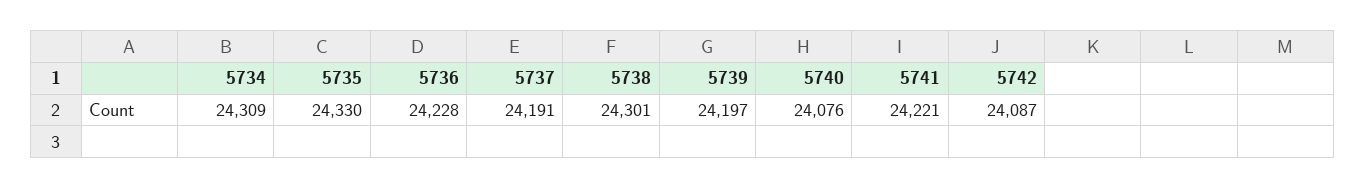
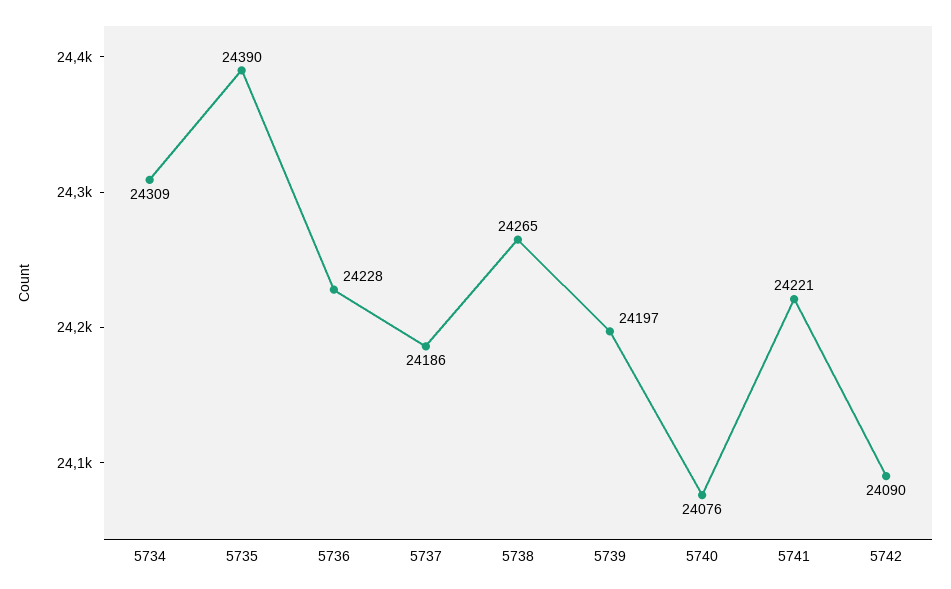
  {
    "5734": 24309,
-   "5735": 24330,
+   "5735": 24390,
    "5736": 24228,
-   "5737": 24191,
+   "5737": 24186,
-   "5738": 24301,
+   "5738": 24265,
    "5739": 24197,
    "5740": 24076,
    "5741": 24221,
-   "5742": 24087
+   "5742": 24090
  }

